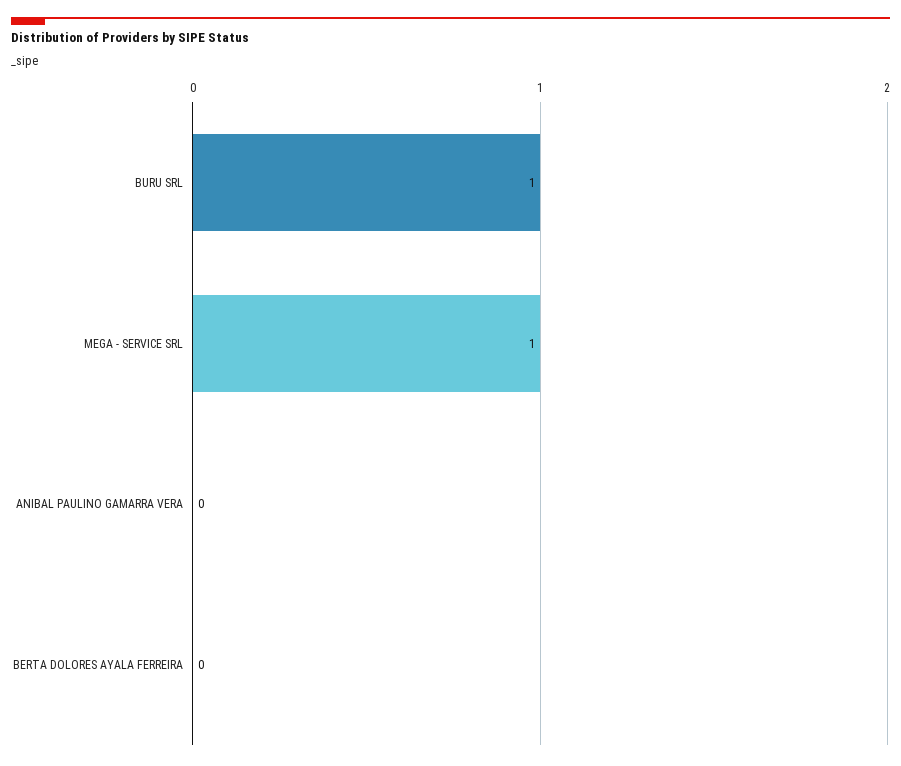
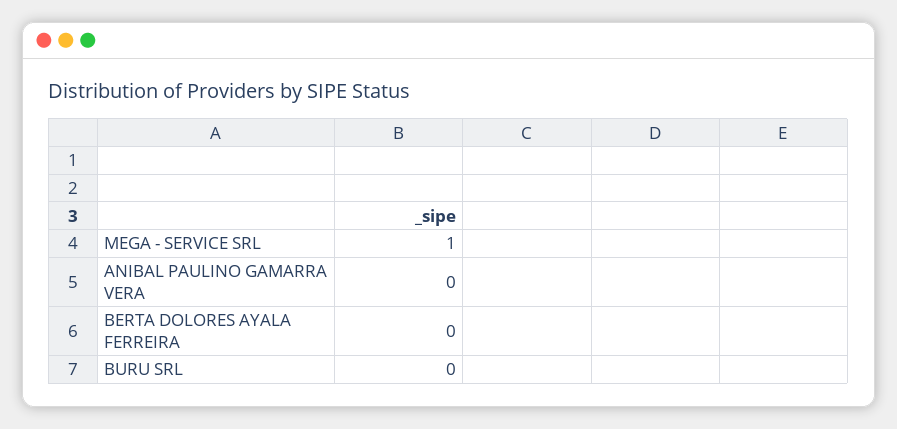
  {
-   "BURU SRL": 1,
+   "BURU SRL": 0,
    "MEGA - SERVICE SRL": 1,
    "ANIBAL PAULINO GAMARRA VERA": 0,
    "BERTA DOLORES AYALA FERREIRA": 0
  }

